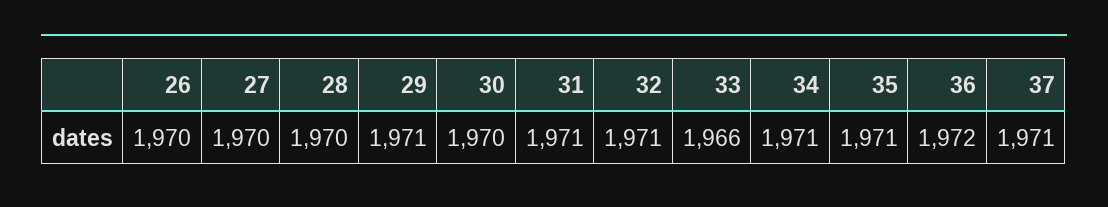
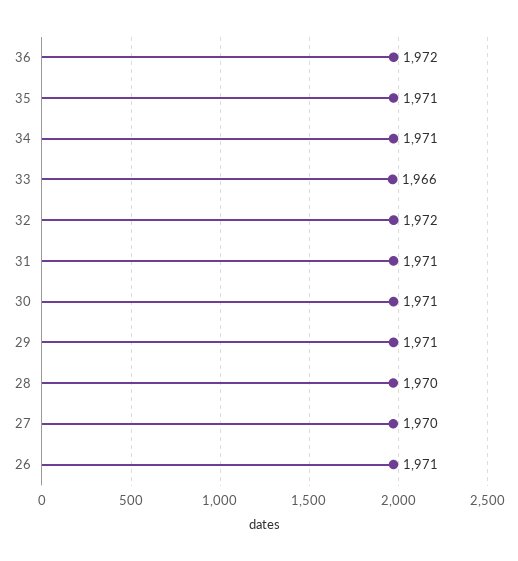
  {
-   "26": 1970,
+   "26": 1971,
    "27": 1970,
    "28": 1970,
    "29": 1971,
-   "30": 1970,
+   "30": 1971,
    "31": 1971,
-   "32": 1971,
+   "32": 1972,
    "33": 1966,
    "34": 1971,
    "35": 1971,
-   "36": 1972,
+   "36": 1972
-   "37": 1971
  }

